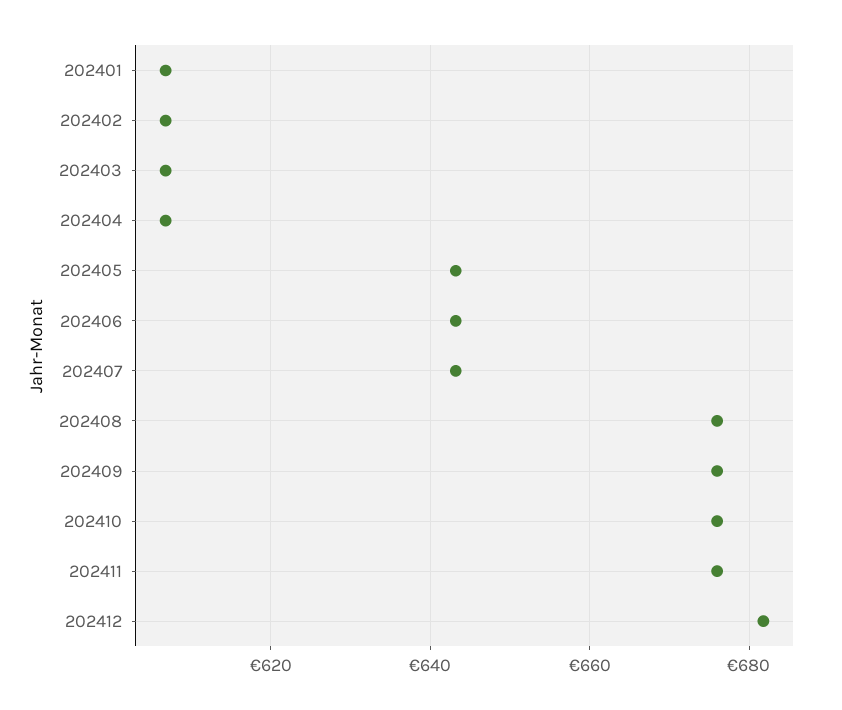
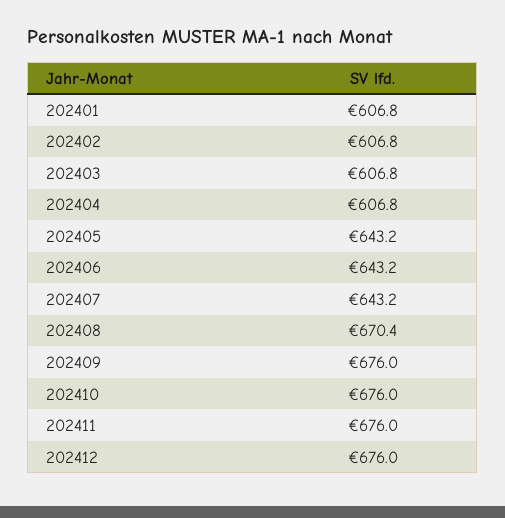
  {
    "202401": 606.8,
    "202402": 606.8,
    "202403": 606.8,
    "202404": 606.8,
    "202405": 643.2,
    "202406": 643.2,
    "202407": 643.2,
-   "202408": 676,
+   "202408": 670.4,
    "202409": 676,
    "202410": 676,
    "202411": 676,
-   "202412": 682
+   "202412": 676
  }

